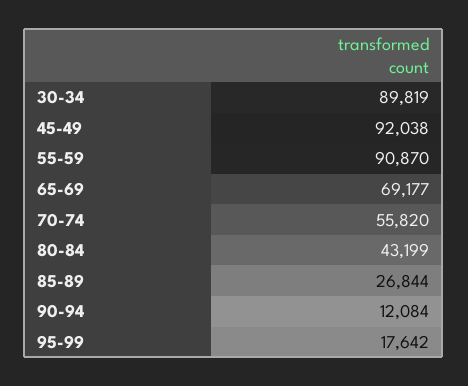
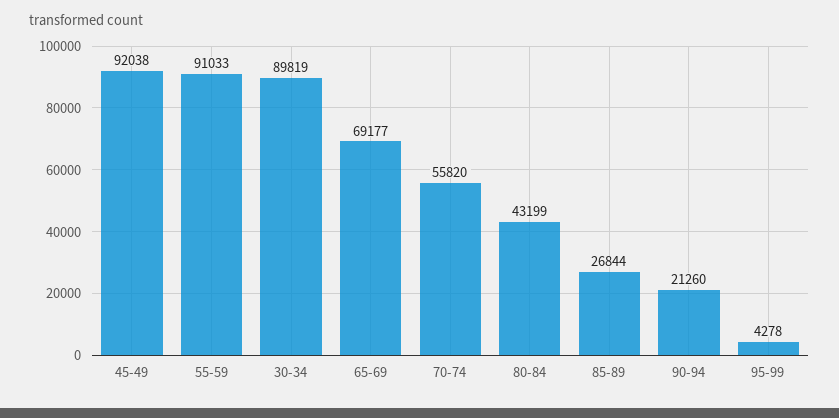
  {
    "30-34": 89819,
    "45-49": 92038,
-   "55-59": 90870,
+   "55-59": 91033,
    "65-69": 69177,
    "70-74": 55820,
    "80-84": 43199,
    "85-89": 26844,
-   "90-94": 12084,
+   "90-94": 21260,
-   "95-99": 17642
+   "95-99": 4278
  }

